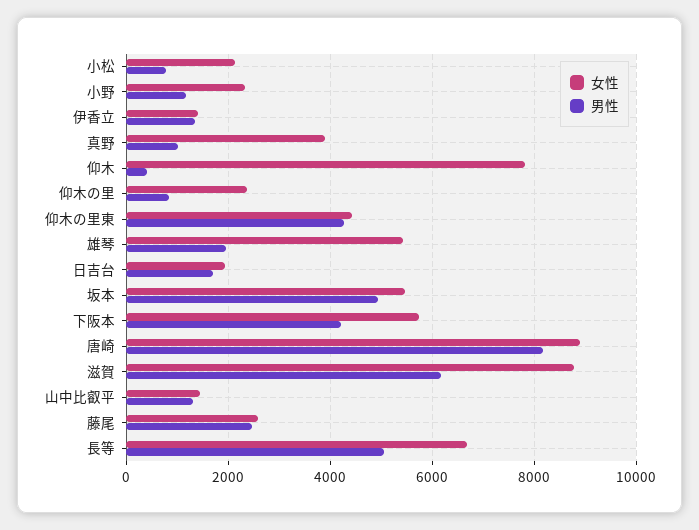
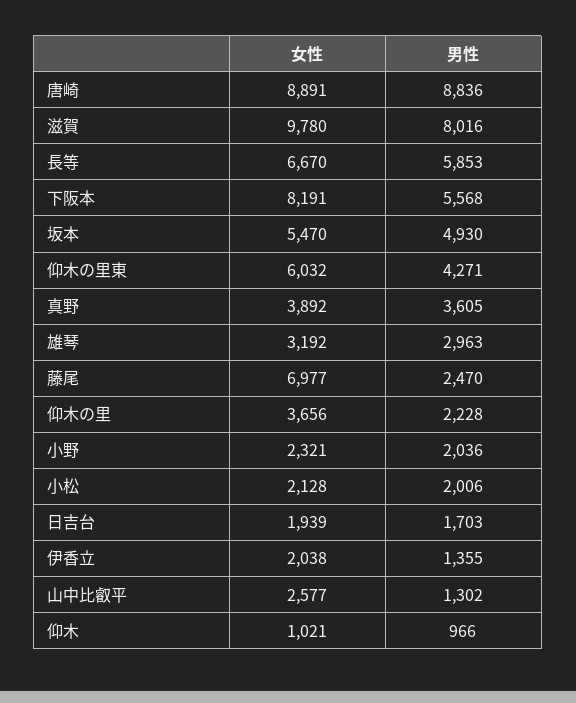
  {
    "女性": {
      "小松": 2128,
      "小野": 2321,
-     "伊香立": 1400,
+     "伊香立": 2038,
      "真野": 3892,
-     "仰木": 7800,
+     "仰木": 1021,
-     "仰木の里": 2400,
+     "仰木の里": 3656,
-     "仰木の里東": 4400,
+     "仰木の里東": 6032,
-     "雄琴": 5400,
+     "雄琴": 3192,
      "日吉台": 1939,
      "坂本": 5470,
-     "下阪本": 5800,
+     "下阪本": 8191,
      "唐崎": 8891,
-     "滋賀": 8800,
+     "滋賀": 9780,
-     "山中比叡平": 1400,
+     "山中比叡平": 2577,
-     "藤尾": 2600,
+     "藤尾": 6977,
      "長等": 6670
    },
    "男性": {
-     "小松": 800,
+     "小松": 2006,
-     "小野": 1200,
+     "小野": 2036,
      "伊香立": 1355,
-     "真野": 1000,
+     "真野": 3605,
-     "仰木": 400,
+     "仰木": 966,
-     "仰木の里": 800,
+     "仰木の里": 2228,
      "仰木の里東": 4271,
-     "雄琴": 2000,
+     "雄琴": 2963,
      "日吉台": 1703,
      "坂本": 4930,
-     "下阪本": 4200,
+     "下阪本": 5568,
-     "唐崎": 8200,
+     "唐崎": 8836,
-     "滋賀": 6200,
+     "滋賀": 8016,
      "山中比叡平": 1302,
      "藤尾": 2470,
-     "長等": 5000
+     "長等": 5853
    }
  }

